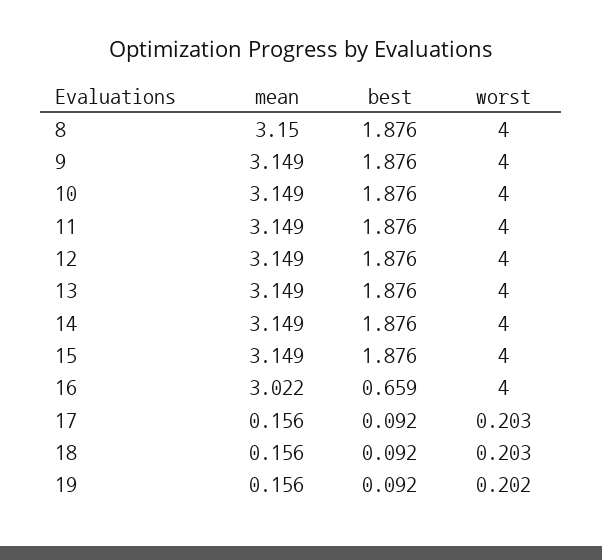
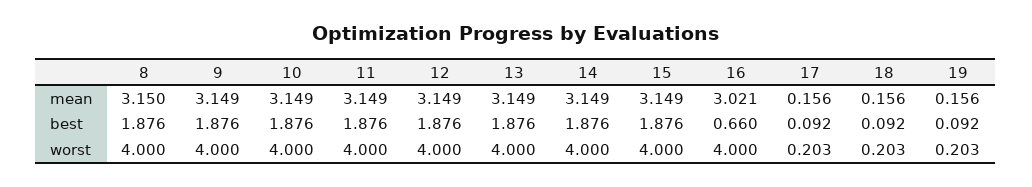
  {
    "mean": {
      "8": 3.15,
      "9": 3.149,
      "10": 3.149,
      "11": 3.149,
      "12": 3.149,
      "13": 3.149,
      "14": 3.149,
      "15": 3.149,
-     "16": 3.022,
+     "16": 3.021,
      "17": 0.156,
      "18": 0.156,
      "19": 0.156
    },
    "best": {
      "8": 1.876,
      "9": 1.876,
      "10": 1.876,
      "11": 1.876,
      "12": 1.876,
      "13": 1.876,
      "14": 1.876,
      "15": 1.876,
-     "16": 0.659,
+     "16": 0.66,
      "17": 0.092,
      "18": 0.092,
      "19": 0.092
    },
    "worst": {
      "8": 4,
      "9": 4,
      "10": 4,
      "11": 4,
      "12": 4,
      "13": 4,
      "14": 4,
      "15": 4,
      "16": 4,
      "17": 0.203,
      "18": 0.203,
-     "19": 0.202
+     "19": 0.203
    }
  }

